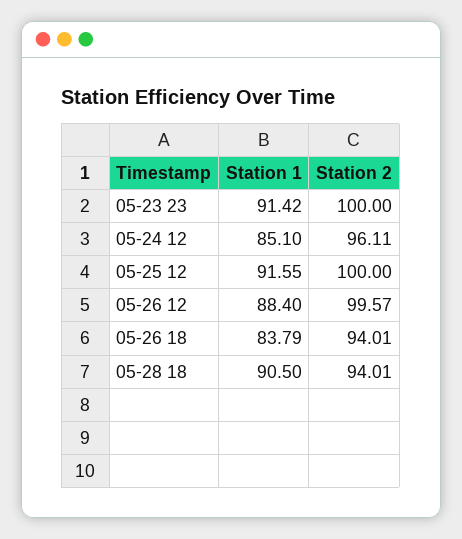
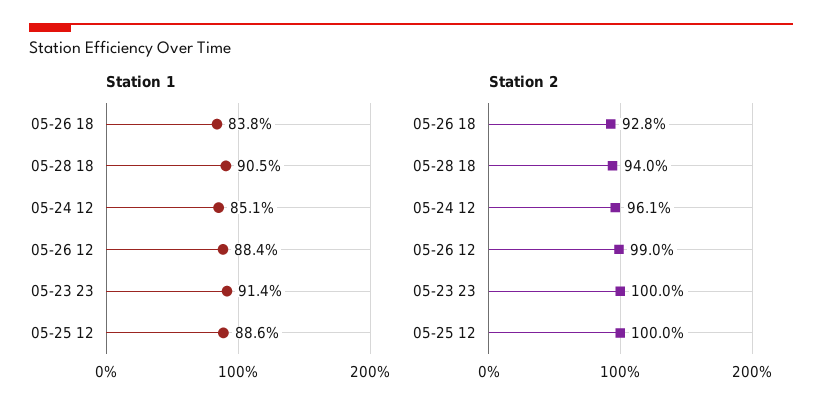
  {
    "Station 1": {
      "05-23 23": 91.42,
      "05-24 12": 85.1,
-     "05-25 12": 91.55,
+     "05-25 12": 88.6,
      "05-26 12": 88.4,
      "05-26 18": 83.79,
      "05-28 18": 90.5
    },
    "Station 2": {
      "05-23 23": 100,
      "05-24 12": 96.11,
      "05-25 12": 100,
-     "05-26 12": 99.57,
+     "05-26 12": 99,
-     "05-26 18": 94.01,
+     "05-26 18": 92.8,
      "05-28 18": 94.01
    }
  }

